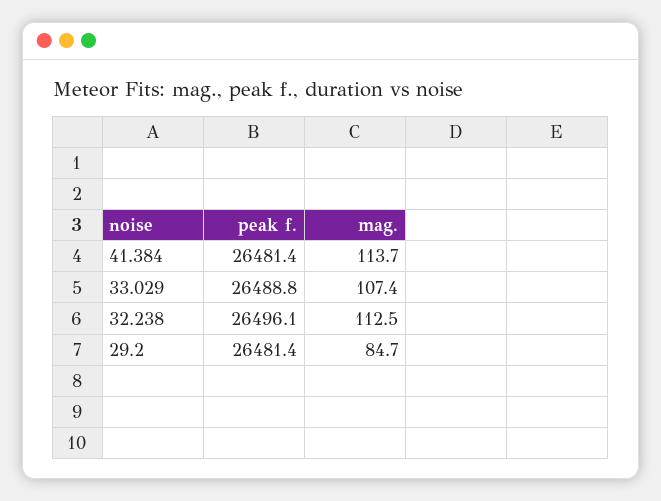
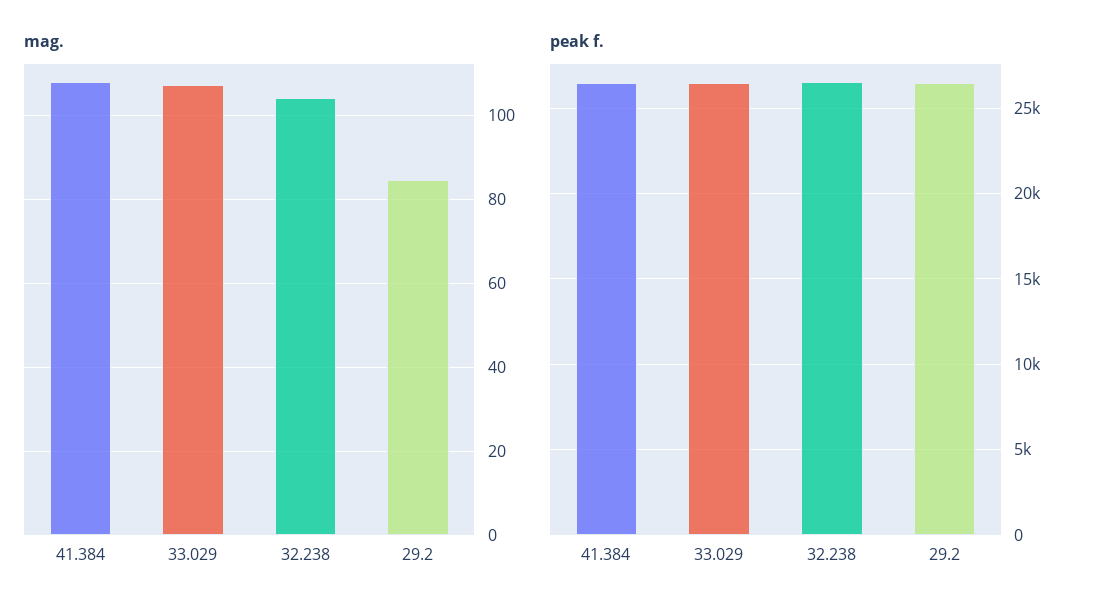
  {
    "peak f.": {
      "41.384": 26481.4,
      "33.029": 26488.8,
      "32.238": 26496.1,
      "29.2": 26481.4
    },
    "mag.": {
-     "41.384": 113.7,
+     "41.384": 108,
      "33.029": 107.4,
-     "32.238": 112.5,
+     "32.238": 104,
      "29.2": 84.7
    }
  }

